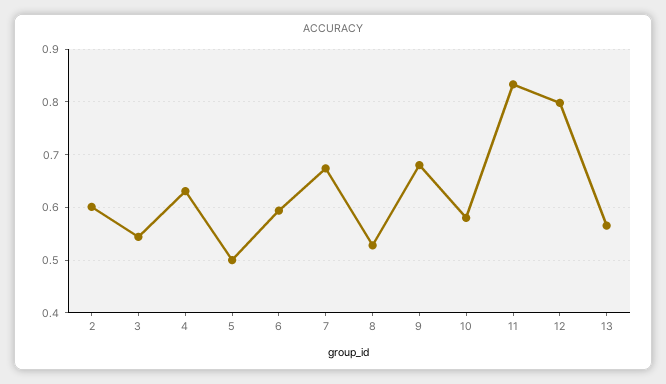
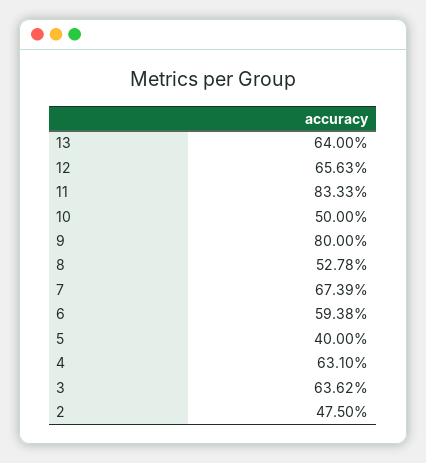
  {
-   "2": 0.6,
+   "2": 0.475,
-   "3": 0.54,
+   "3": 0.6362,
    "4": 0.631,
-   "5": 0.5,
+   "5": 0.4,
    "6": 0.5938,
    "7": 0.6739,
    "8": 0.5278,
-   "9": 0.68,
+   "9": 0.8,
-   "10": 0.58,
+   "10": 0.5,
    "11": 0.8333,
-   "12": 0.8,
+   "12": 0.6563,
-   "13": 0.56
+   "13": 0.64
  }

